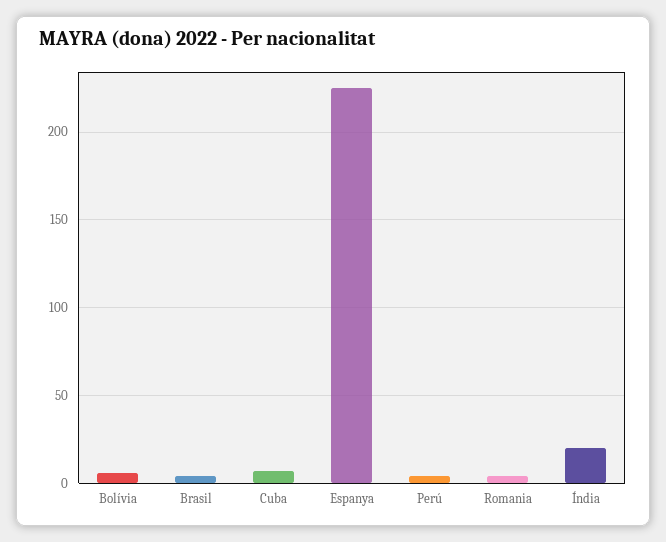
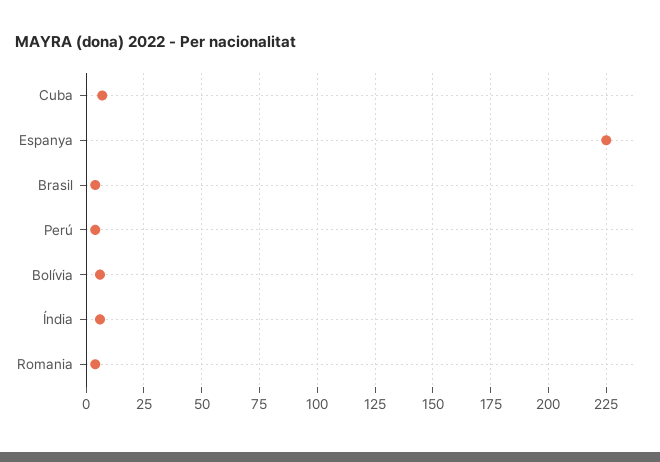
  {
    "Bolívia": 5,
    "Brasil": 5,
    "Cuba": 5,
    "Espanya": 225,
    "Perú": 5,
    "Romania": 5,
-   "Índia": 20
+   "Índia": 5
  }

